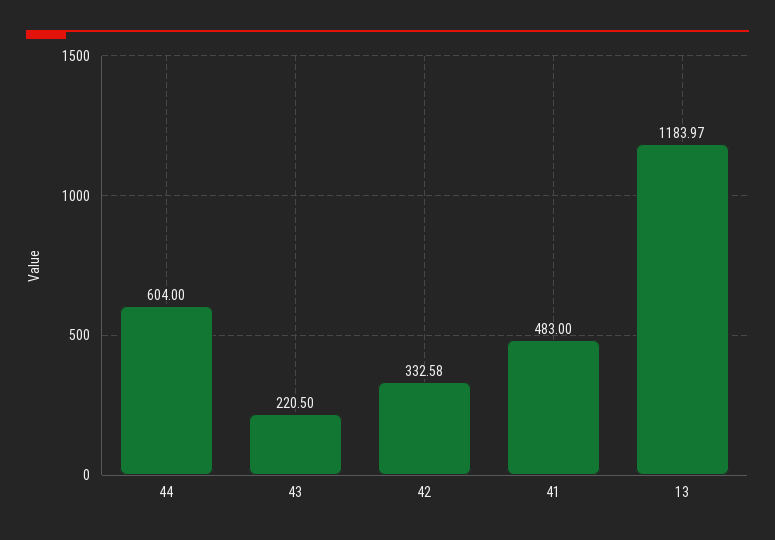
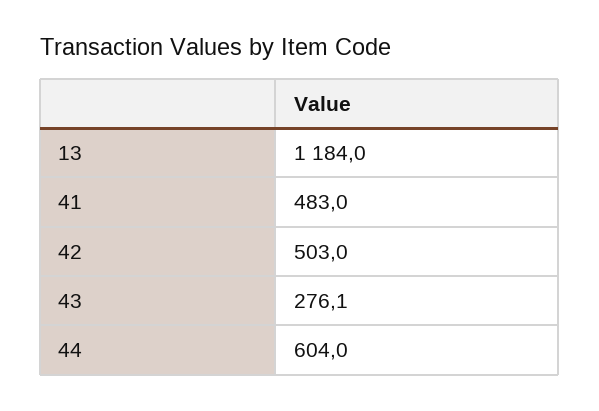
  {
    "44": 604,
-   "43": 220.5,
+   "43": 276.1,
-   "42": 332.58,
+   "42": 503,
    "41": 483,
    "13": 1183.97
  }

